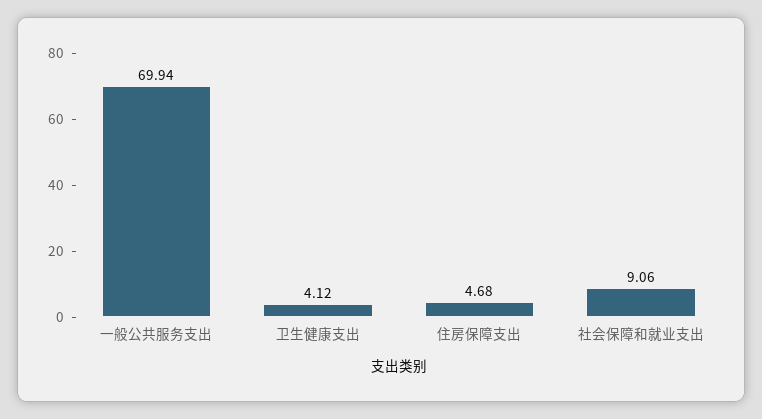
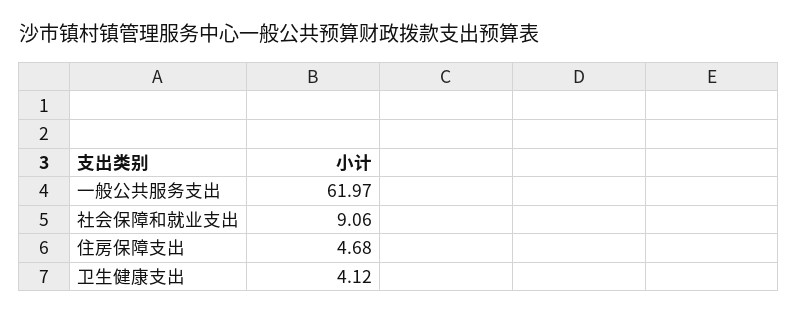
  {
-   "一般公共服务支出": 69.94,
+   "一般公共服务支出": 61.97,
    "卫生健康支出": 4.12,
    "住房保障支出": 4.68,
    "社会保障和就业支出": 9.06
  }

